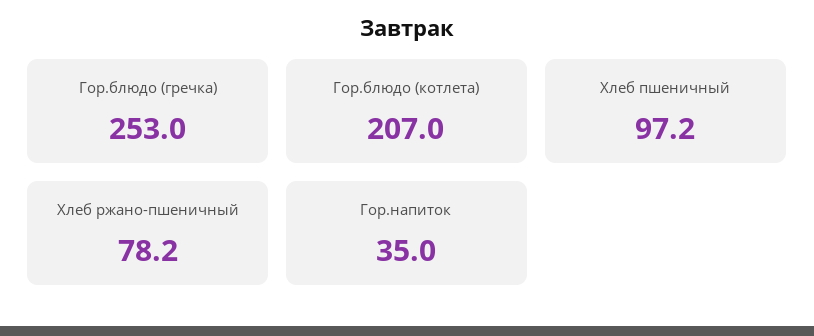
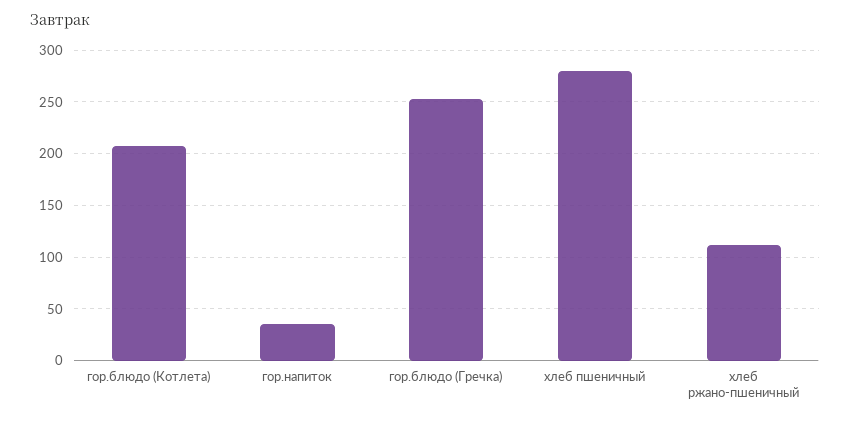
  {
    "Гор.блюдо (гречка)": 253,
    "Гор.блюдо (котлета)": 207,
-   "Хлеб пшеничный": 97.2,
+   "Хлеб пшеничный": 280,
-   "Хлеб ржано-пшеничный": 78.2,
+   "Хлеб ржано-пшеничный": 110,
    "Гор.напиток": 35
  }

